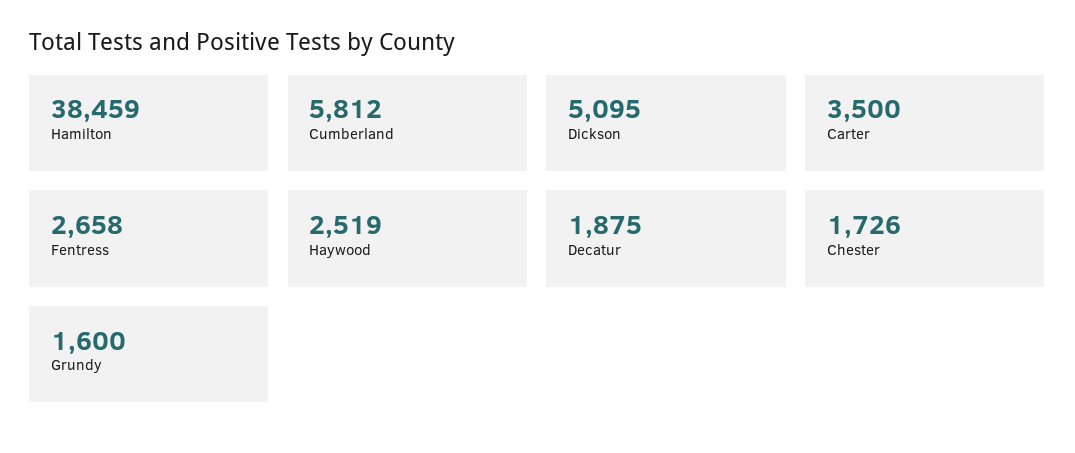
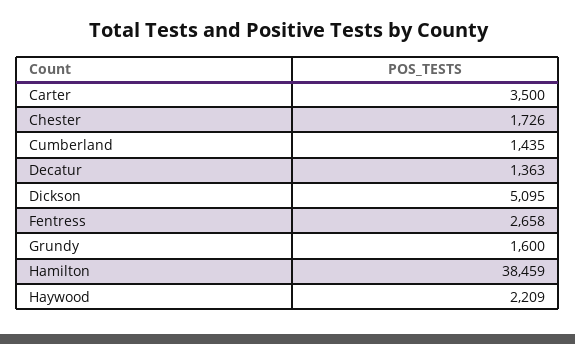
  {
    "Hamilton": 38459,
-   "Cumberland": 5812,
+   "Cumberland": 1435,
    "Dickson": 5095,
    "Carter": 3500,
    "Fentress": 2658,
-   "Haywood": 2519,
+   "Haywood": 2209,
-   "Decatur": 1875,
+   "Decatur": 1363,
    "Chester": 1726,
    "Grundy": 1600
  }

